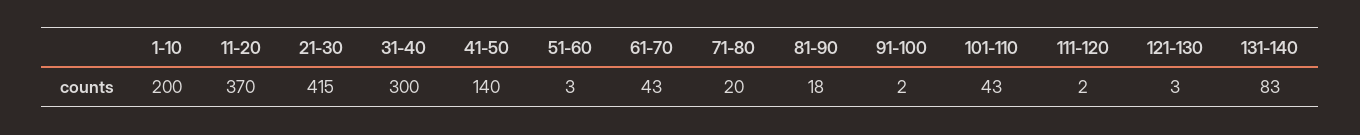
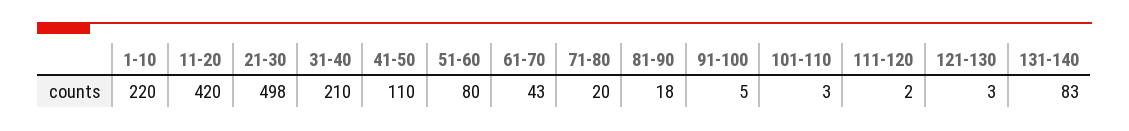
  {
-   "1-10": 200,
+   "1-10": 220,
-   "11-20": 370,
+   "11-20": 420,
-   "21-30": 415,
+   "21-30": 498,
-   "31-40": 300,
+   "31-40": 210,
-   "41-50": 140,
+   "41-50": 110,
-   "51-60": 3,
+   "51-60": 80,
    "61-70": 43,
    "71-80": 20,
    "81-90": 18,
-   "91-100": 2,
+   "91-100": 5,
-   "101-110": 43,
+   "101-110": 3,
    "111-120": 2,
    "121-130": 3,
    "131-140": 83
  }

